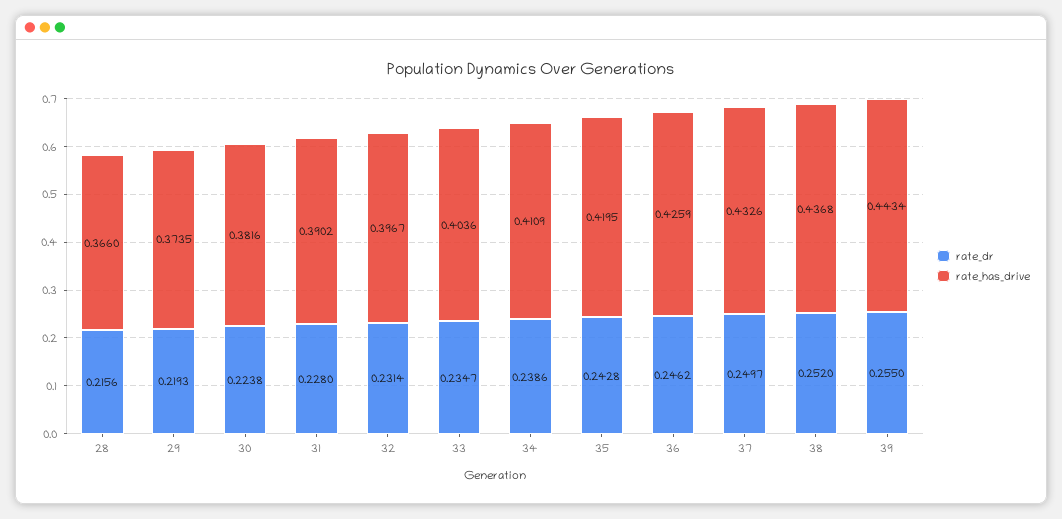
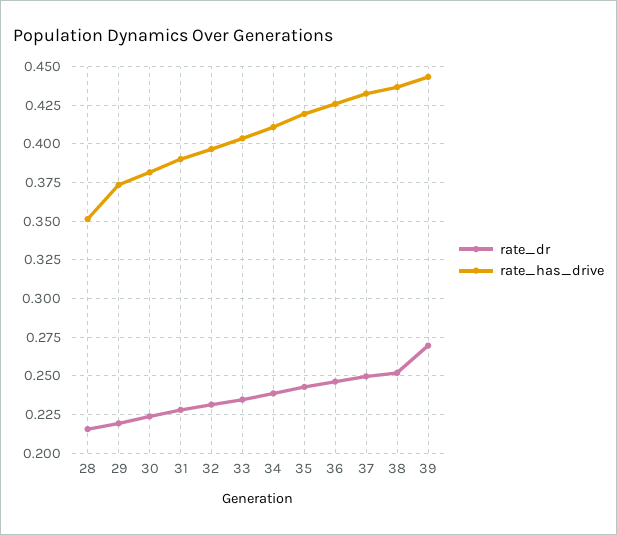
  {
    "rate_dr": {
      "28": 0.2156,
      "29": 0.2193,
      "30": 0.2238,
      "31": 0.228,
      "32": 0.2314,
      "33": 0.2347,
      "34": 0.2386,
      "35": 0.2428,
      "36": 0.2462,
      "37": 0.2497,
      "38": 0.252,
-     "39": 0.255
+     "39": 0.27
    },
    "rate_has_drive": {
-     "28": 0.366,
+     "28": 0.35,
      "29": 0.3735,
      "30": 0.3816,
      "31": 0.3902,
      "32": 0.3967,
      "33": 0.4036,
      "34": 0.4109,
      "35": 0.4195,
      "36": 0.4259,
      "37": 0.4326,
      "38": 0.4368,
      "39": 0.4434
    }
  }

